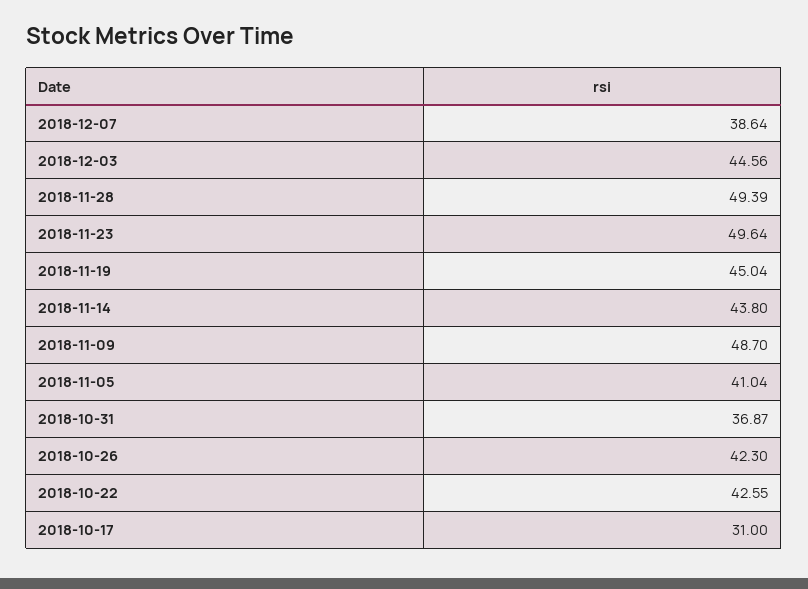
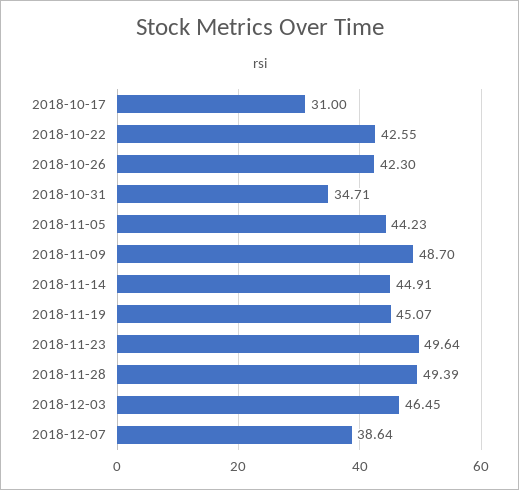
  {
    "2018-12-07": 38.64,
-   "2018-12-03": 44.56,
+   "2018-12-03": 46.45,
    "2018-11-28": 49.39,
    "2018-11-23": 49.64,
-   "2018-11-19": 45.04,
+   "2018-11-19": 45.07,
-   "2018-11-14": 43.8,
+   "2018-11-14": 44.91,
    "2018-11-09": 48.7,
-   "2018-11-05": 41.04,
+   "2018-11-05": 44.23,
-   "2018-10-31": 36.87,
+   "2018-10-31": 34.71,
    "2018-10-26": 42.3,
    "2018-10-22": 42.55,
    "2018-10-17": 31
  }

